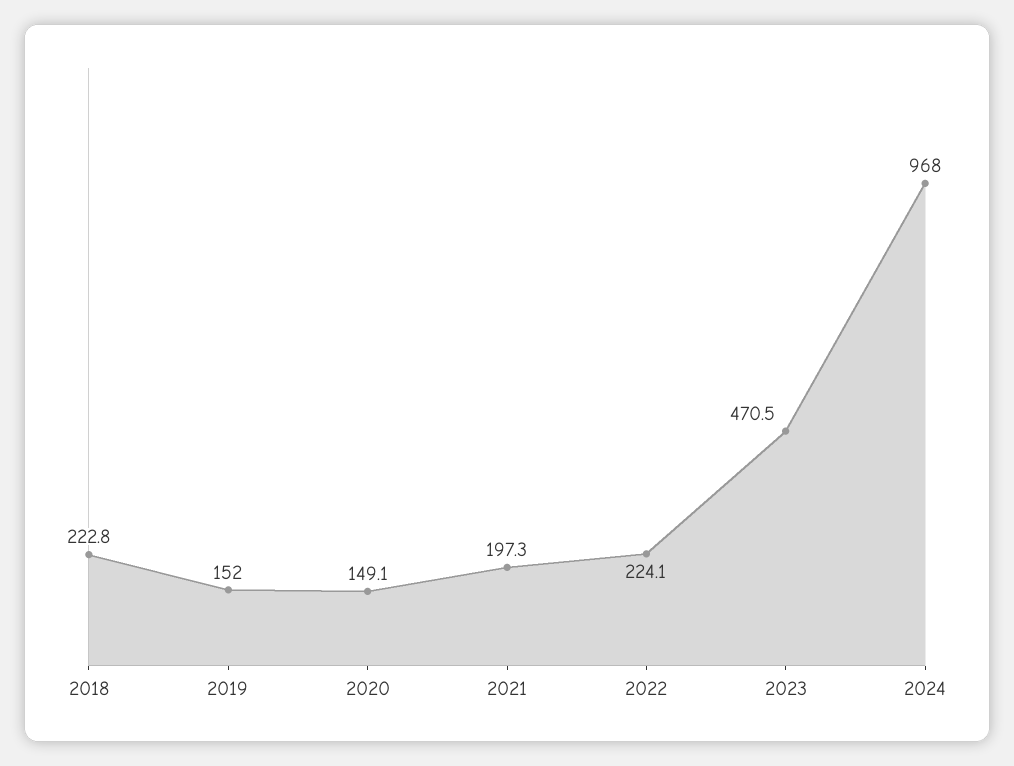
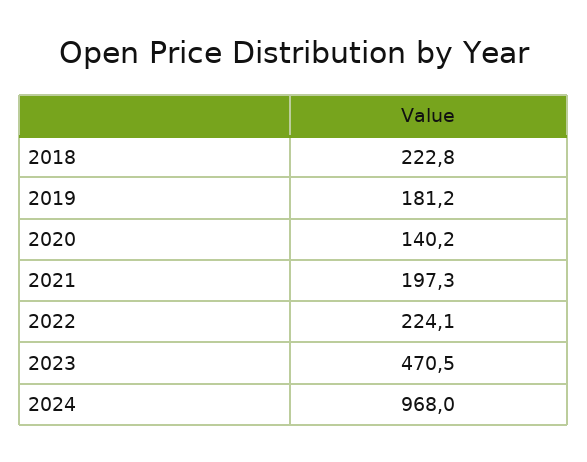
  {
    "2018": 222.8,
-   "2019": 152,
+   "2019": 181.2,
-   "2020": 149.1,
+   "2020": 140.2,
    "2021": 197.3,
    "2022": 224.1,
    "2023": 470.5,
    "2024": 968
  }

